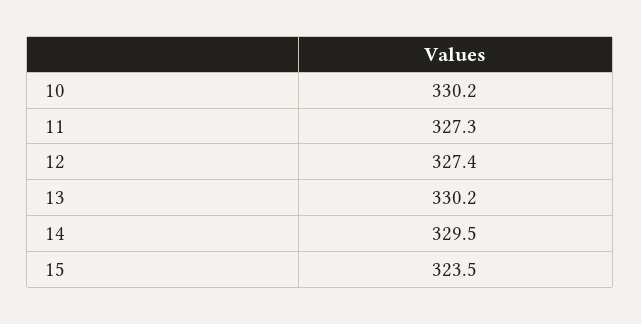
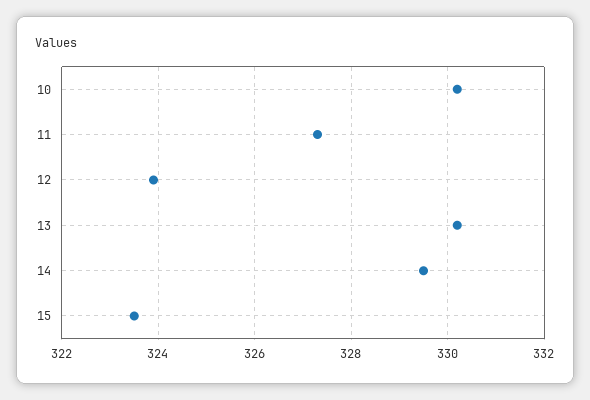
  {
    "10": 330.2,
    "11": 327.3,
-   "12": 327.4,
+   "12": 324,
    "13": 330.2,
    "14": 329.5,
    "15": 323.5
  }

